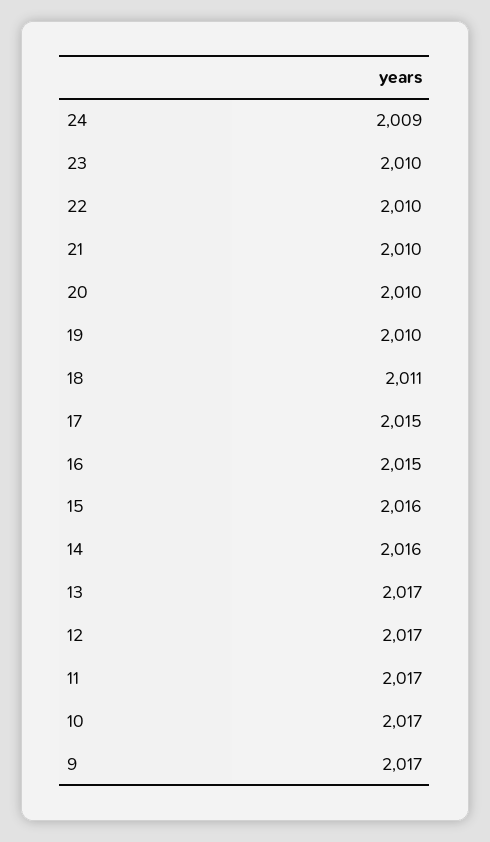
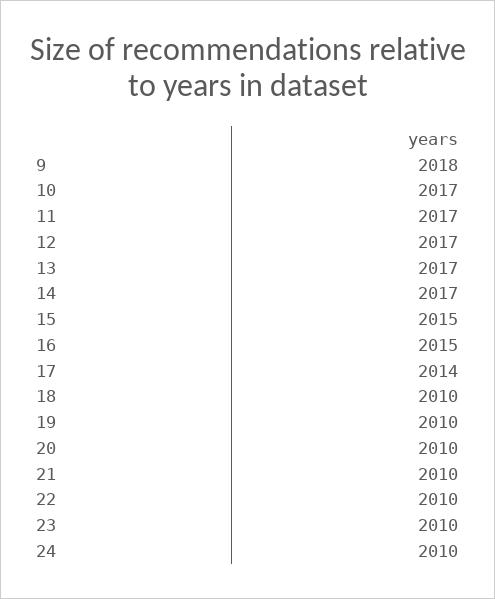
  {
-   "24": 2009,
+   "24": 2010,
    "23": 2010,
    "22": 2010,
    "21": 2010,
    "20": 2010,
    "19": 2010,
-   "18": 2011,
+   "18": 2010,
-   "17": 2015,
+   "17": 2014,
    "16": 2015,
-   "15": 2016,
+   "15": 2015,
-   "14": 2016,
+   "14": 2017,
    "13": 2017,
    "12": 2017,
    "11": 2017,
    "10": 2017,
-   "9": 2017
+   "9": 2018
  }

